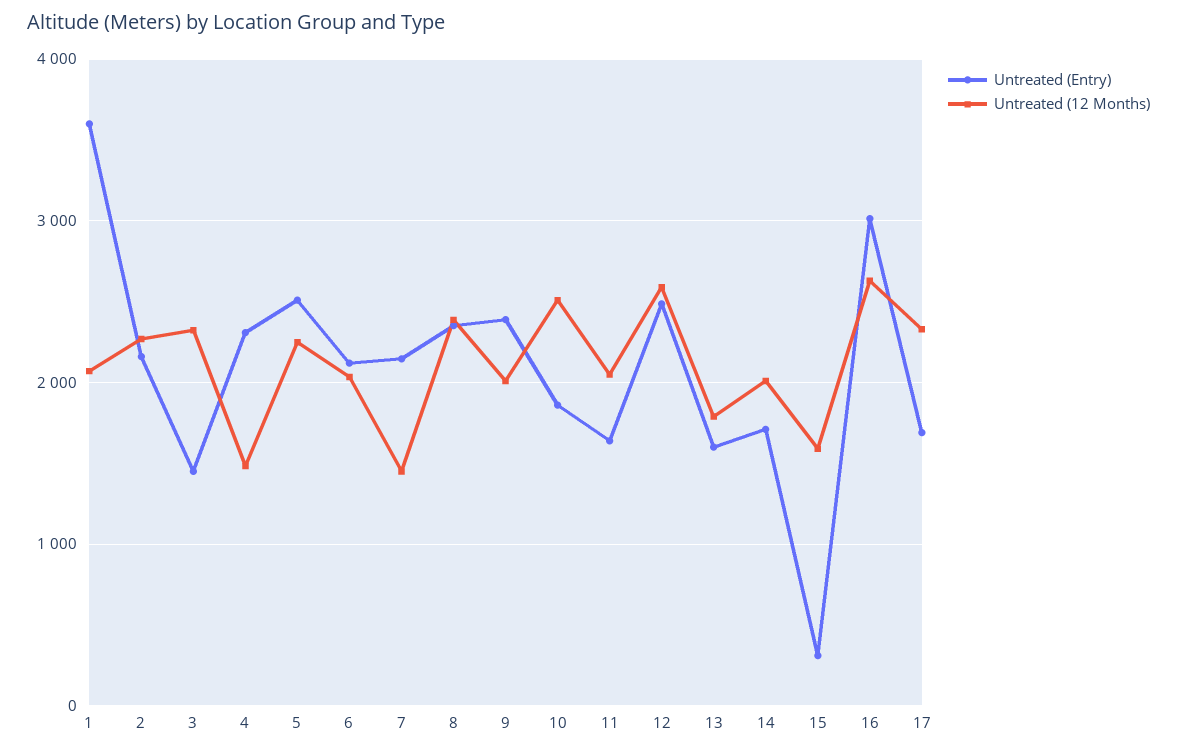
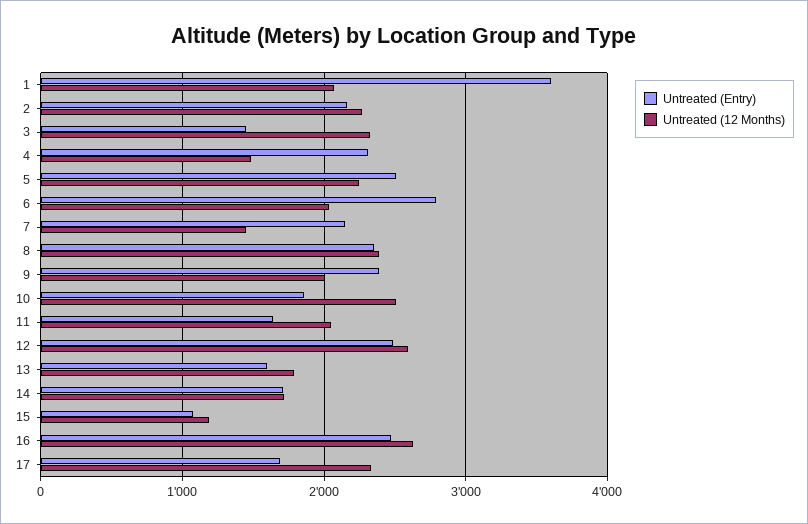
  {
    "Untreated (Entry)": {
      "1": 3600,
      "2": 2200,
      "3": 1500,
      "4": 2300,
      "5": 2500,
-     "6": 2100,
+     "6": 2800,
      "7": 2100,
      "8": 2400,
      "9": 2400,
      "10": 1900,
      "11": 1600,
      "12": 2500,
      "13": 1600,
      "14": 1700,
-     "15": 300,
+     "15": 1100,
-     "16": 3000,
+     "16": 2500,
      "17": 1700
    },
    "Untreated (12 Months)": {
      "1": 2100,
      "2": 2300,
      "3": 2300,
      "4": 1500,
      "5": 2300,
      "6": 2000,
      "7": 1500,
      "8": 2400,
      "9": 2000,
      "10": 2500,
      "11": 2100,
      "12": 2600,
      "13": 1800,
-     "14": 2000,
+     "14": 1700,
-     "15": 1600,
+     "15": 1200,
      "16": 2600,
      "17": 2300
    }
  }

